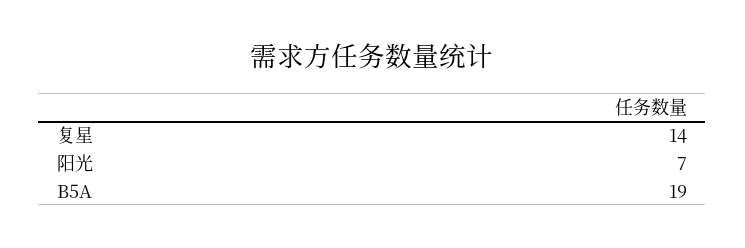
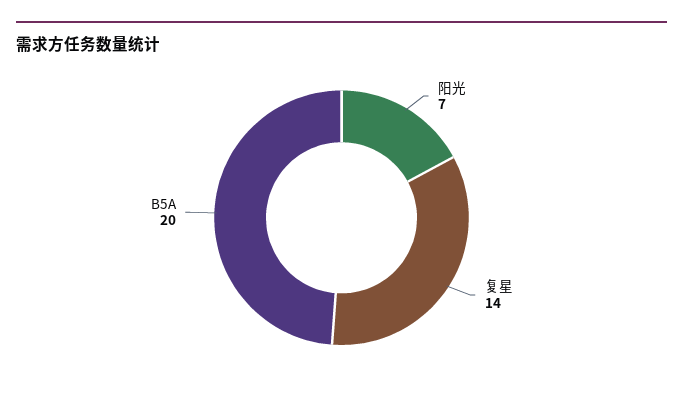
  {
    "复星": 14,
    "阳光": 7,
-   "B5A": 19
+   "B5A": 20
  }

